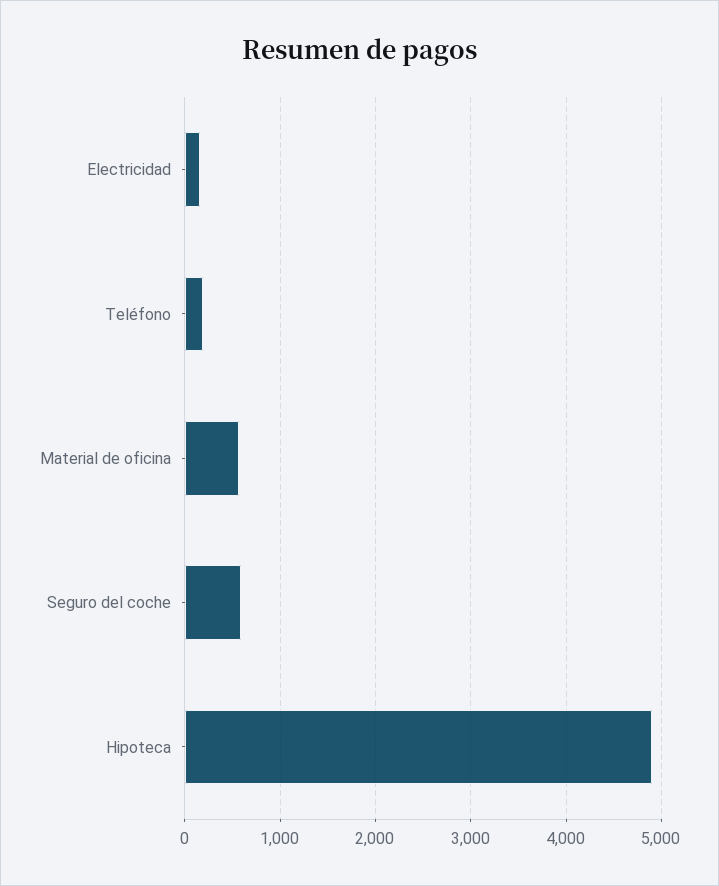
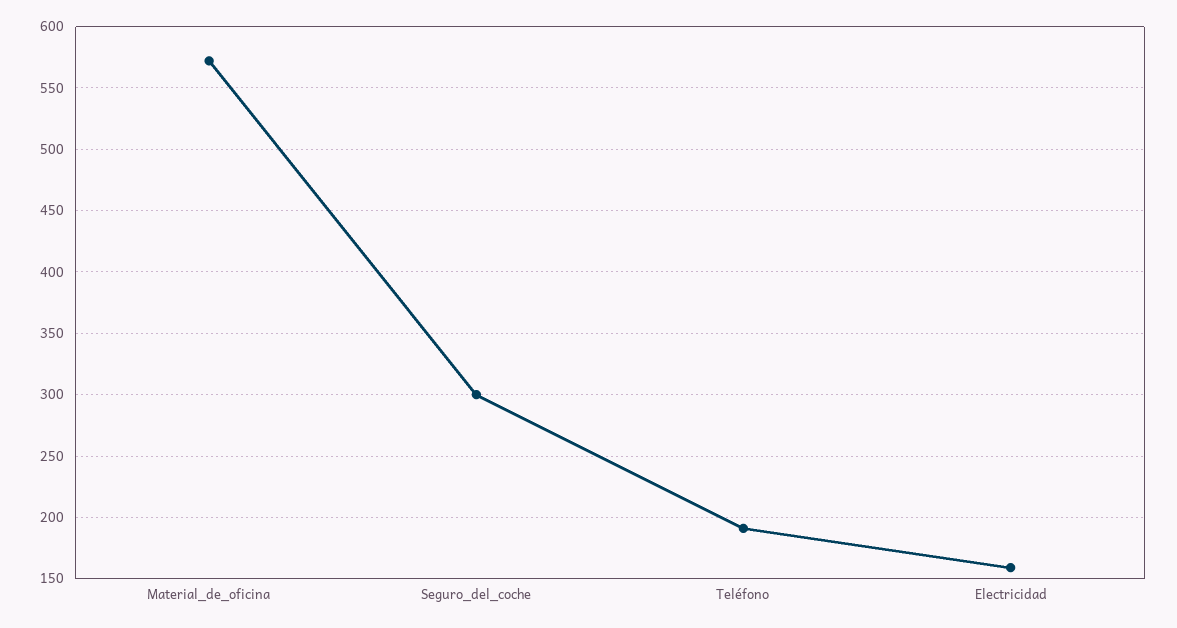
  {
    "Electricidad": 160,
    "Teléfono": 190,
    "Material de oficina": 570,
-   "Seguro del coche": 600,
+   "Seguro del coche": 300
-   "Hipoteca": 4900
  }

